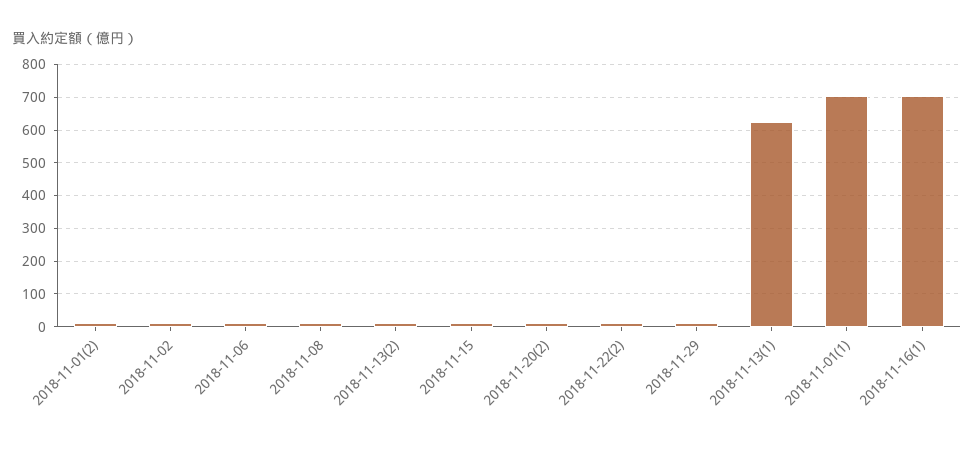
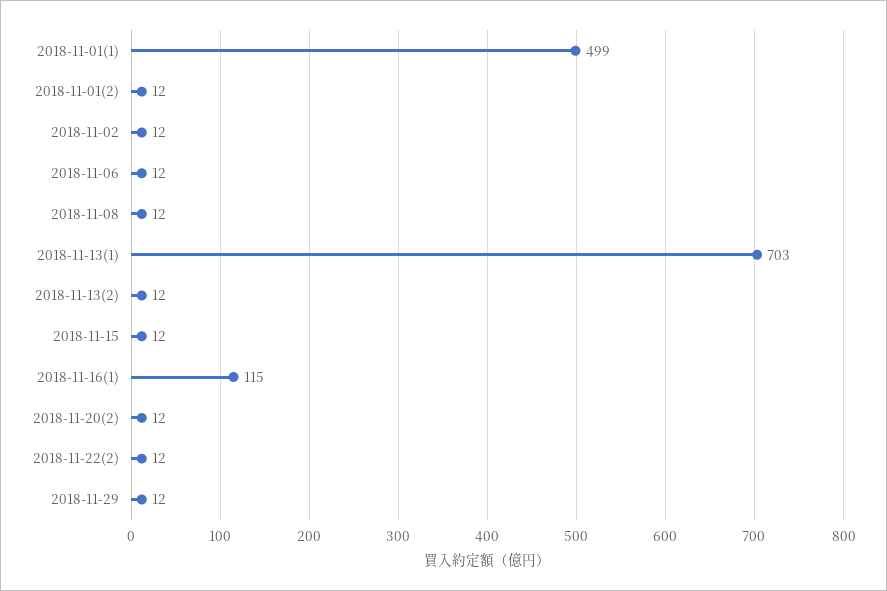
  {
    "2018-11-01(2)": 12,
    "2018-11-02": 12,
    "2018-11-06": 12,
    "2018-11-08": 12,
    "2018-11-13(2)": 12,
    "2018-11-15": 12,
    "2018-11-20(2)": 12,
    "2018-11-22(2)": 12,
    "2018-11-29": 12,
-   "2018-11-13(1)": 620,
+   "2018-11-13(1)": 703,
-   "2018-11-01(1)": 700,
+   "2018-11-01(1)": 499,
-   "2018-11-16(1)": 700
+   "2018-11-16(1)": 115
  }

